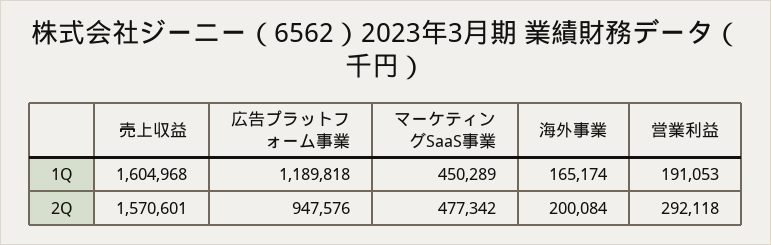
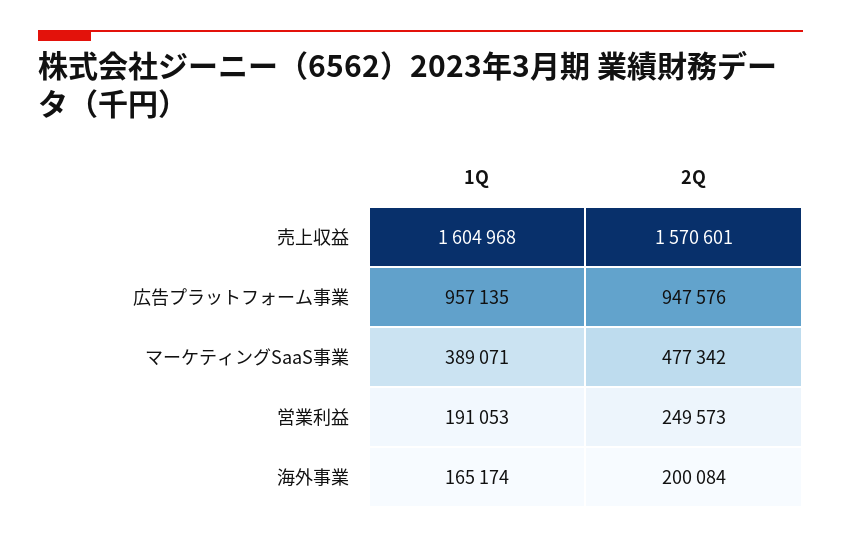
  {
    "売上収益": {
      "1Q": 1604968,
      "2Q": 1570601
    },
    "広告プラットフォーム事業": {
-     "1Q": 1189818,
+     "1Q": 957135,
      "2Q": 947576
    },
    "マーケティングSaaS事業": {
-     "1Q": 450289,
+     "1Q": 389071,
      "2Q": 477342
    },
    "海外事業": {
      "1Q": 165174,
      "2Q": 200084
    },
    "営業利益": {
      "1Q": 191053,
-     "2Q": 292118
+     "2Q": 249573
    }
  }

